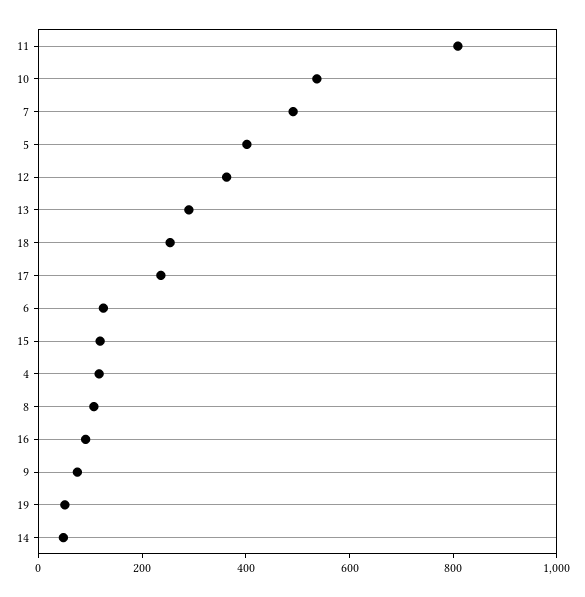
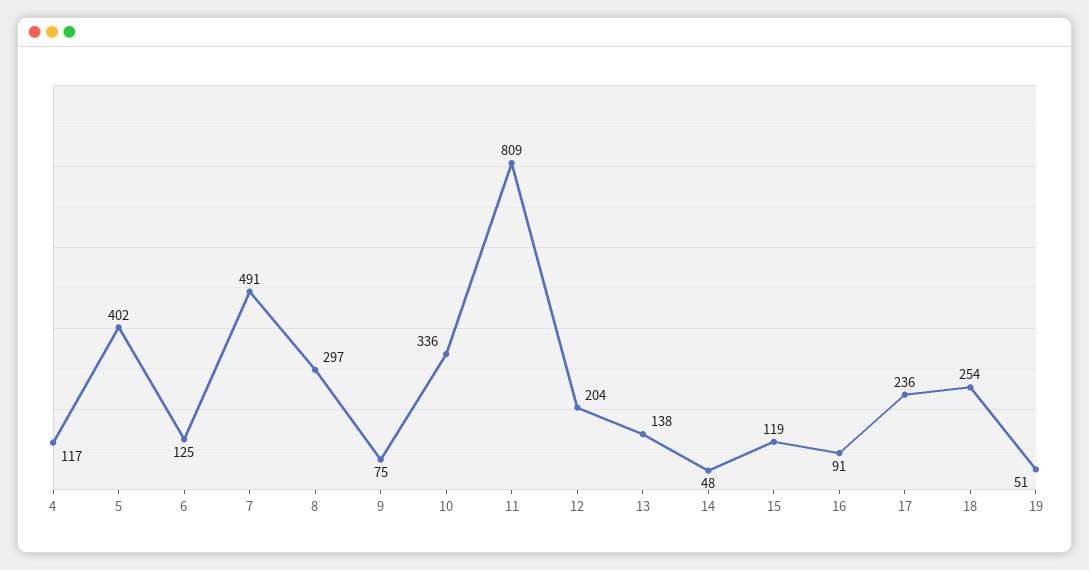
  {
    "11": 809,
-   "10": 550,
+   "10": 336,
    "7": 491,
    "5": 402,
-   "12": 350,
+   "12": 204,
-   "13": 300,
+   "13": 138,
    "18": 254,
    "17": 236,
    "6": 125,
    "15": 119,
    "4": 117,
-   "8": 100,
+   "8": 297,
    "16": 91,
    "9": 75,
    "19": 51,
    "14": 48
  }

